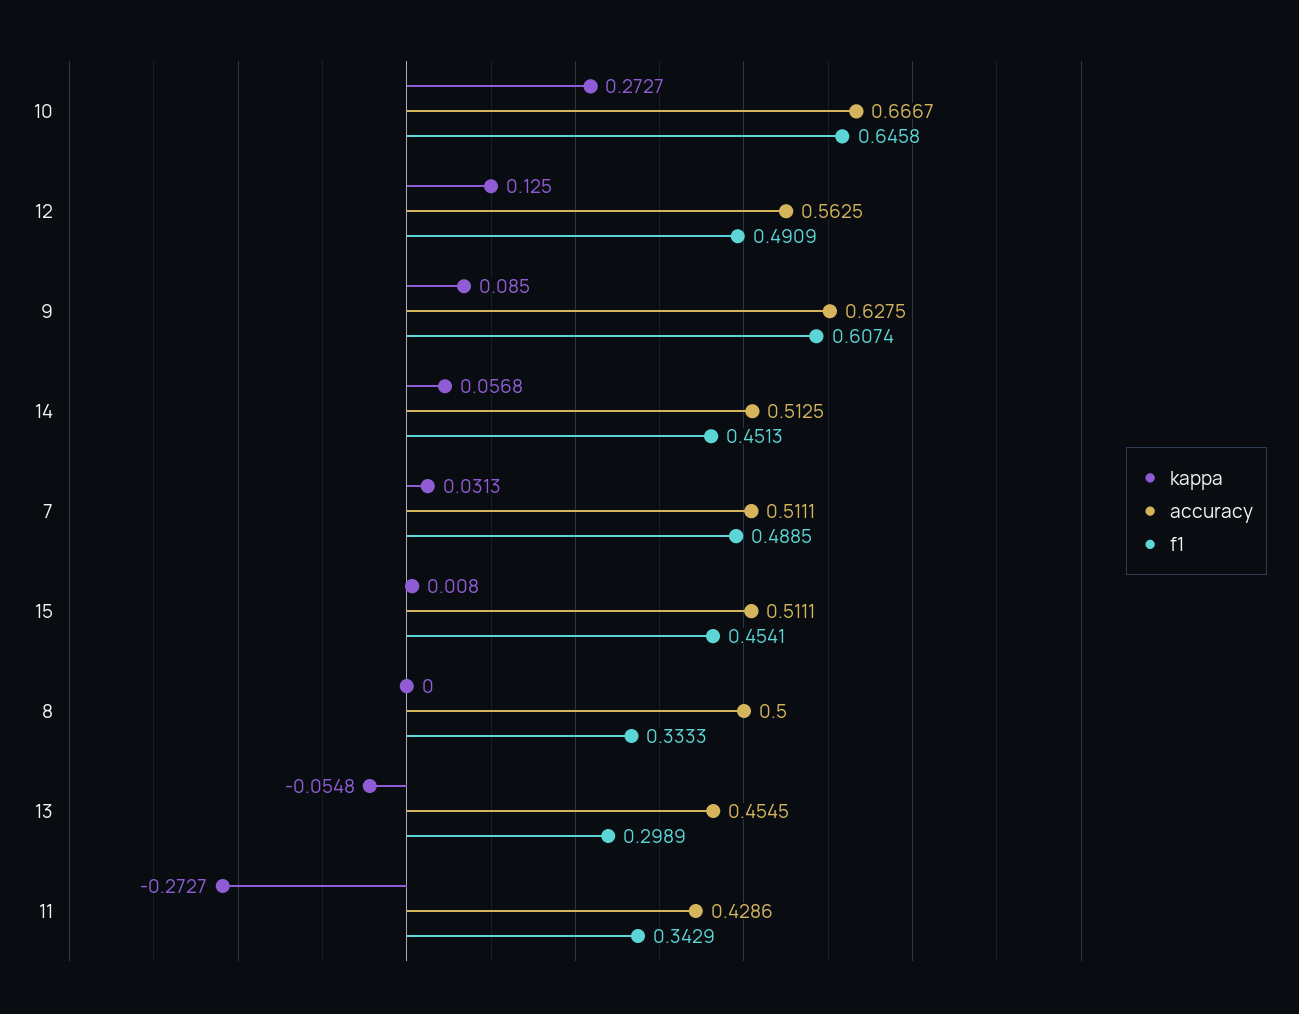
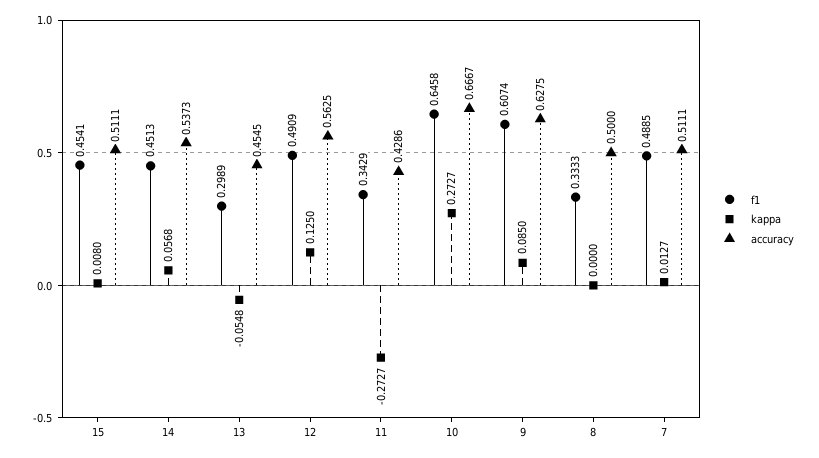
  {
    "kappa": {
      "10": 0.2727,
      "12": 0.125,
      "9": 0.085,
      "14": 0.0568,
-     "7": 0.0313,
+     "7": 0.0127,
      "15": 0.008,
      "8": 0,
      "13": -0.0548,
      "11": -0.2727
    },
    "accuracy": {
      "10": 0.6667,
      "12": 0.5625,
      "9": 0.6275,
-     "14": 0.5125,
+     "14": 0.5373,
      "7": 0.5111,
      "15": 0.5111,
      "8": 0.5,
      "13": 0.4545,
      "11": 0.4286
    },
    "f1": {
      "10": 0.6458,
      "12": 0.4909,
      "9": 0.6074,
      "14": 0.4513,
      "7": 0.4885,
      "15": 0.4541,
      "8": 0.3333,
      "13": 0.2989,
      "11": 0.3429
    }
  }

